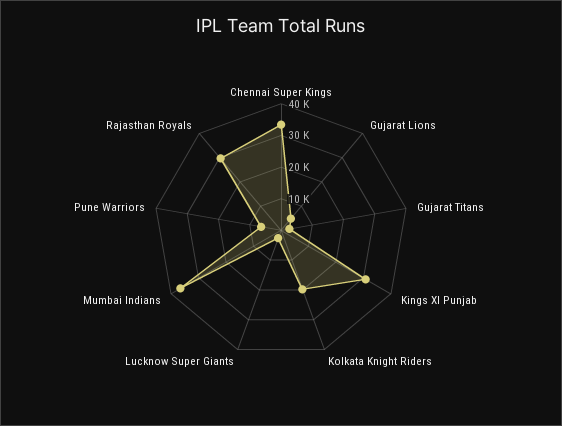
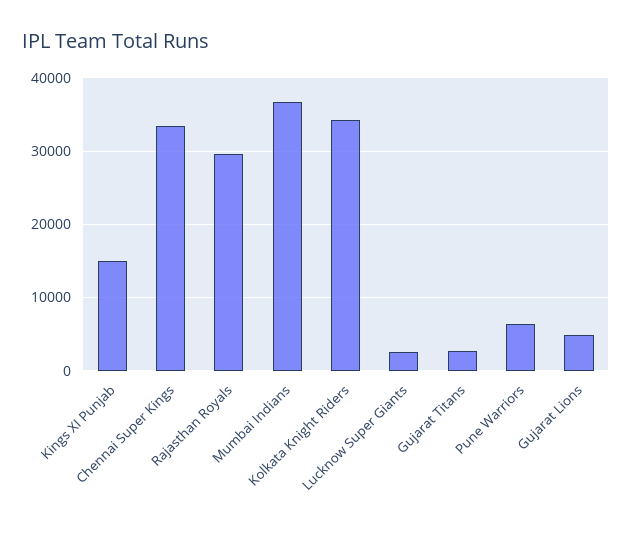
  {
    "Chennai Super Kings": 33000,
    "Gujarat Lions": 5000,
    "Gujarat Titans": 3000,
-   "Kings XI Punjab": 30000,
+   "Kings XI Punjab": 15000,
-   "Kolkata Knight Riders": 20000,
+   "Kolkata Knight Riders": 34000,
    "Lucknow Super Giants": 3000,
    "Mumbai Indians": 37000,
    "Pune Warriors": 6000,
    "Rajasthan Royals": 30000
  }

